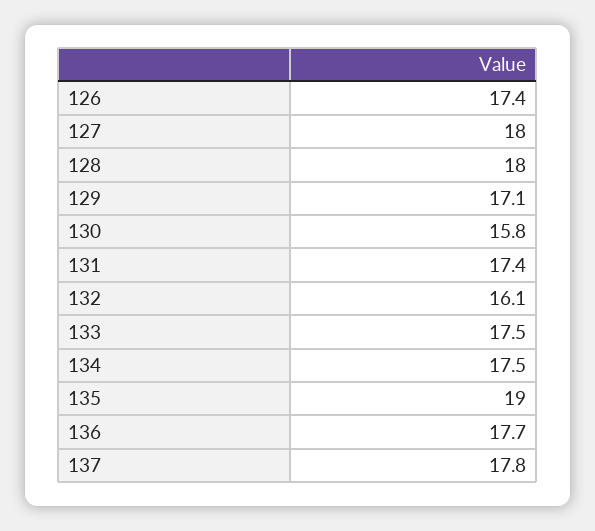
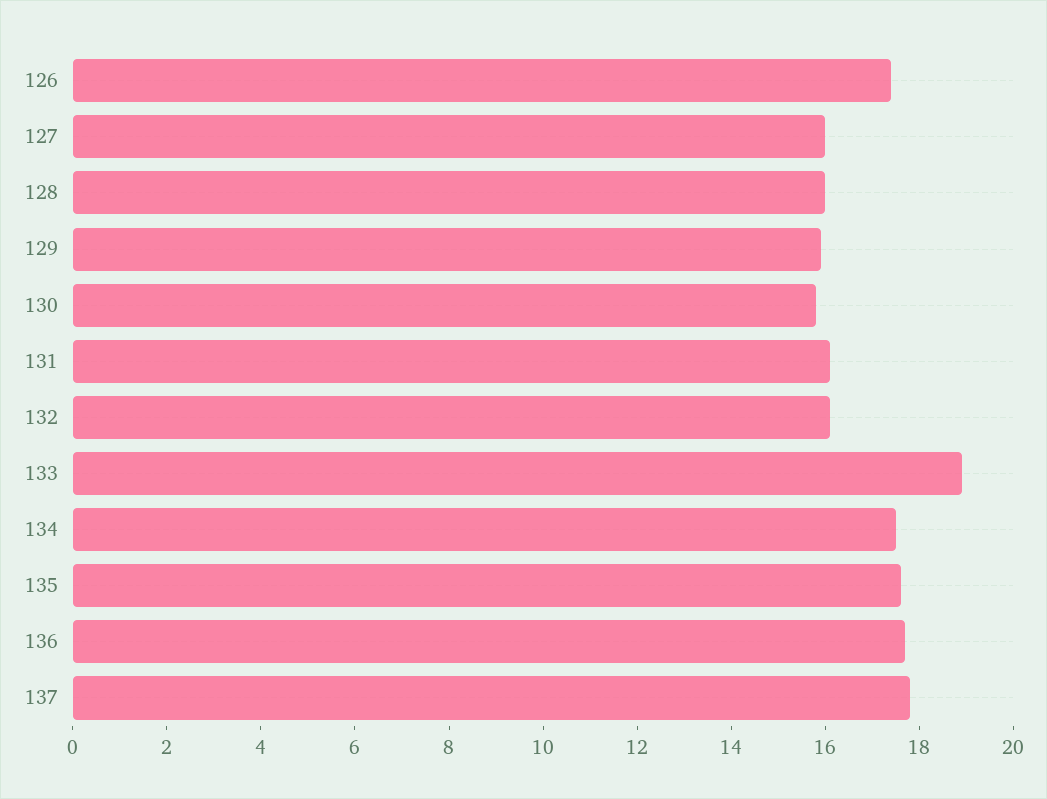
  {
    "126": 17.4,
-   "127": 18,
+   "127": 16,
-   "128": 18,
+   "128": 16,
-   "129": 17.1,
+   "129": 16,
    "130": 15.8,
-   "131": 17.4,
+   "131": 16,
    "132": 16.1,
-   "133": 17.5,
+   "133": 19,
    "134": 17.5,
-   "135": 19,
+   "135": 17.5,
    "136": 17.7,
    "137": 17.8
  }

